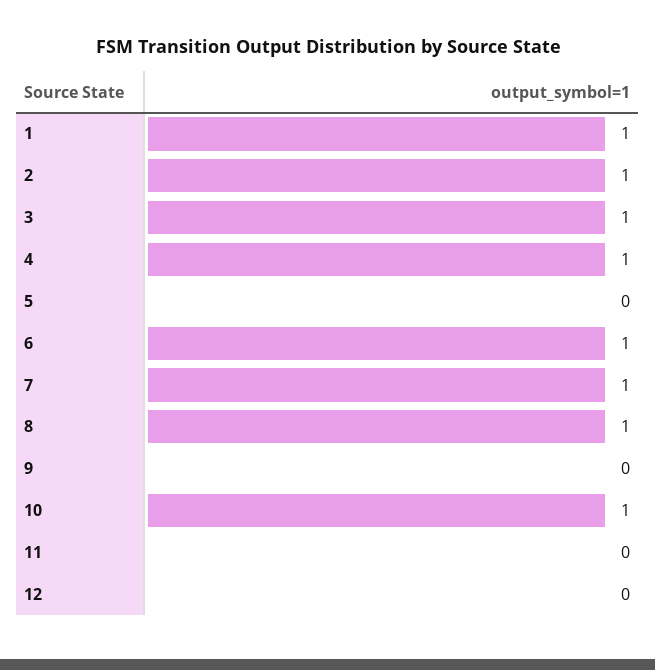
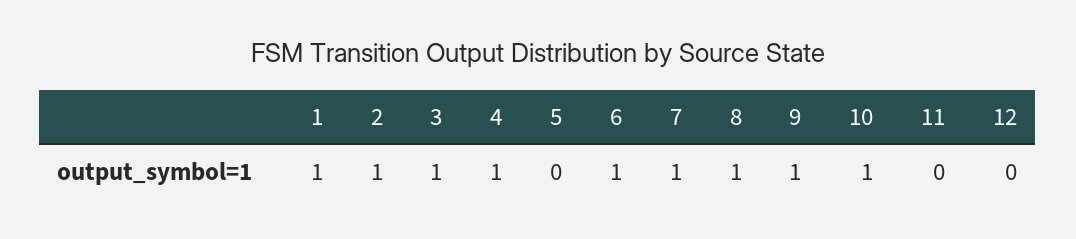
  {
    "1": 1,
    "2": 1,
    "3": 1,
    "4": 1,
    "5": 0,
    "6": 1,
    "7": 1,
    "8": 1,
-   "9": 0,
+   "9": 1,
    "10": 1,
    "11": 0,
    "12": 0
  }

